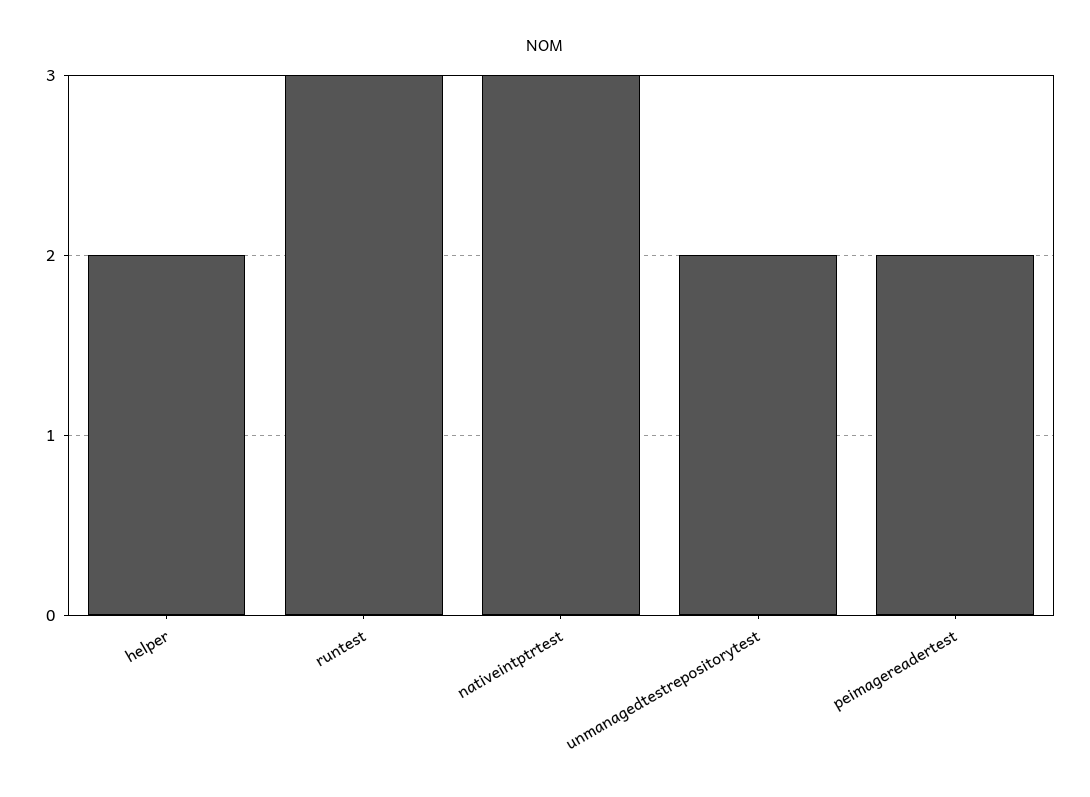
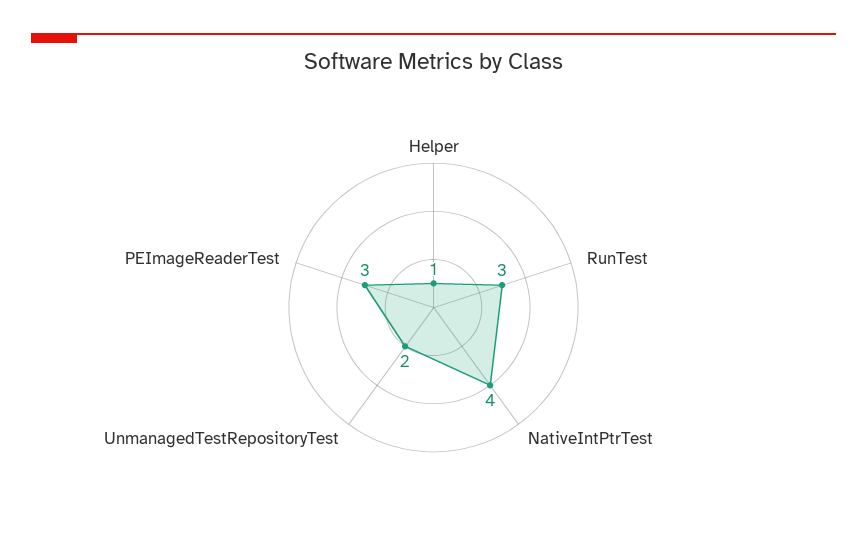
  {
-   "helper": 2,
+   "helper": 1,
    "runtest": 3,
-   "nativeintptrtest": 3,
+   "nativeintptrtest": 4,
    "unmanagedtestrepositorytest": 2,
-   "peimagereadertest": 2
+   "peimagereadertest": 3
  }

